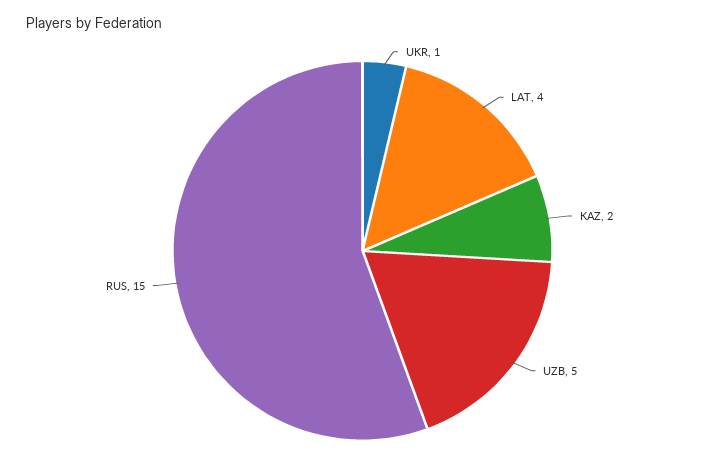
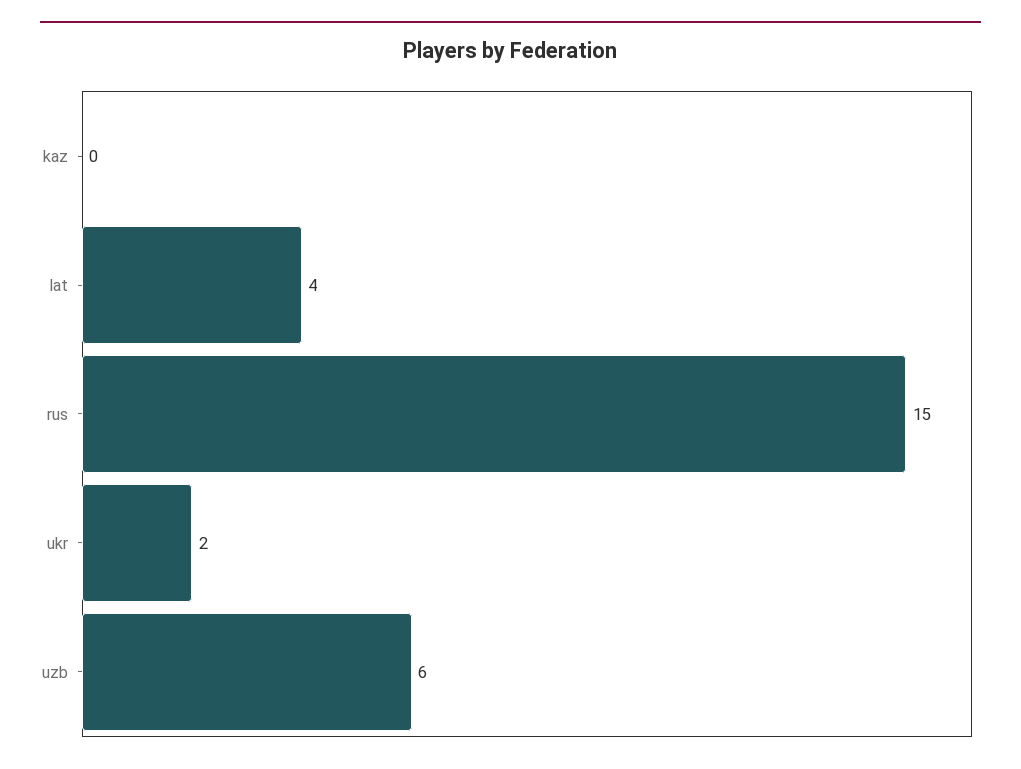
  {
-   "UKR": 1,
+   "UKR": 2,
    "LAT": 4,
-   "KAZ": 2,
+   "KAZ": 0,
-   "UZB": 5,
+   "UZB": 6,
    "RUS": 15
  }

